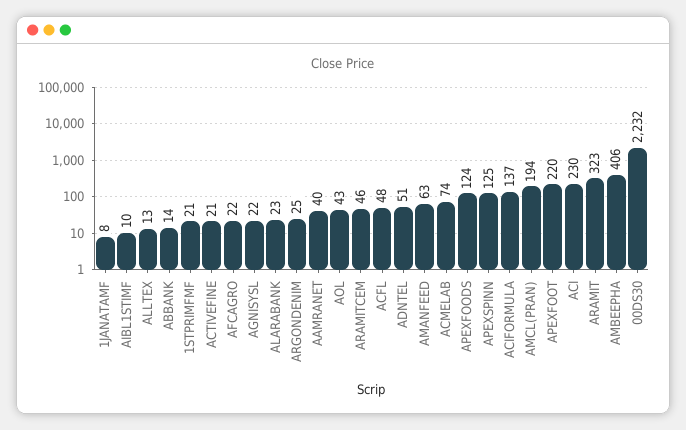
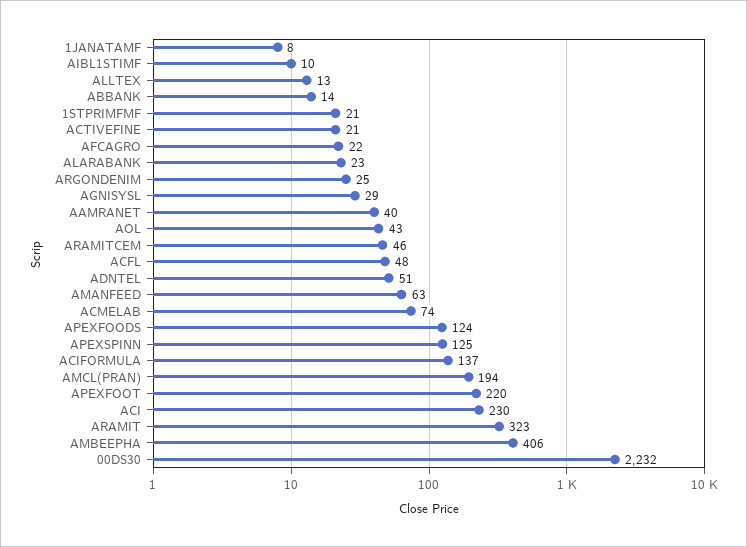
  {
    "1JANATAMF": 8,
    "AIBL1STIMF": 10,
    "ALLTEX": 13,
    "ABBANK": 14,
    "1STPRIMFMF": 21,
    "ACTIVEFINE": 21,
    "AFCAGRO": 22,
-   "AGNISYSL": 22,
+   "AGNISYSL": 29,
    "ALARABANK": 23,
    "ARGONDENIM": 25,
    "AAMRANET": 40,
    "AOL": 43,
    "ARAMITCEM": 46,
    "ACFL": 48,
    "ADNTEL": 51,
    "AMANFEED": 63,
    "ACMELAB": 74,
    "APEXFOODS": 124,
    "APEXSPINN": 125,
    "ACIFORMULA": 137,
    "AMCL(PRAN)": 194,
    "APEXFOOT": 220,
    "ACI": 230,
    "ARAMIT": 323,
    "AMBEEPHA": 406,
    "00DS30": 2232
  }

